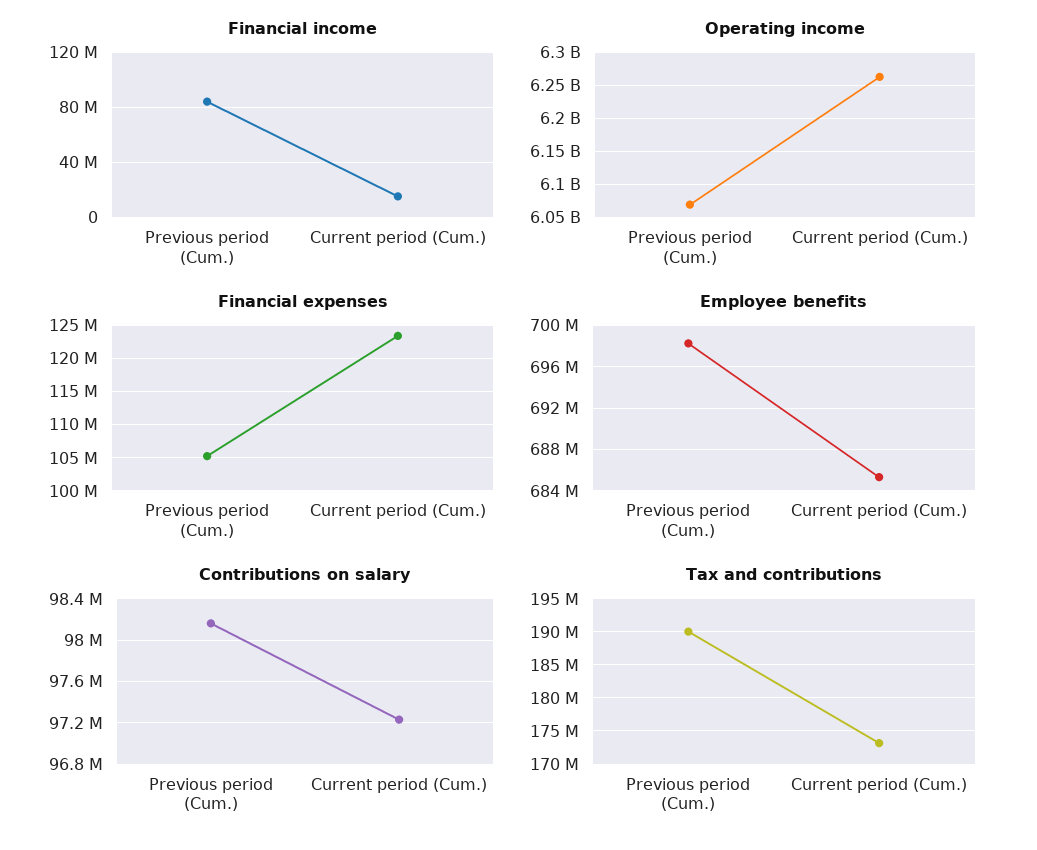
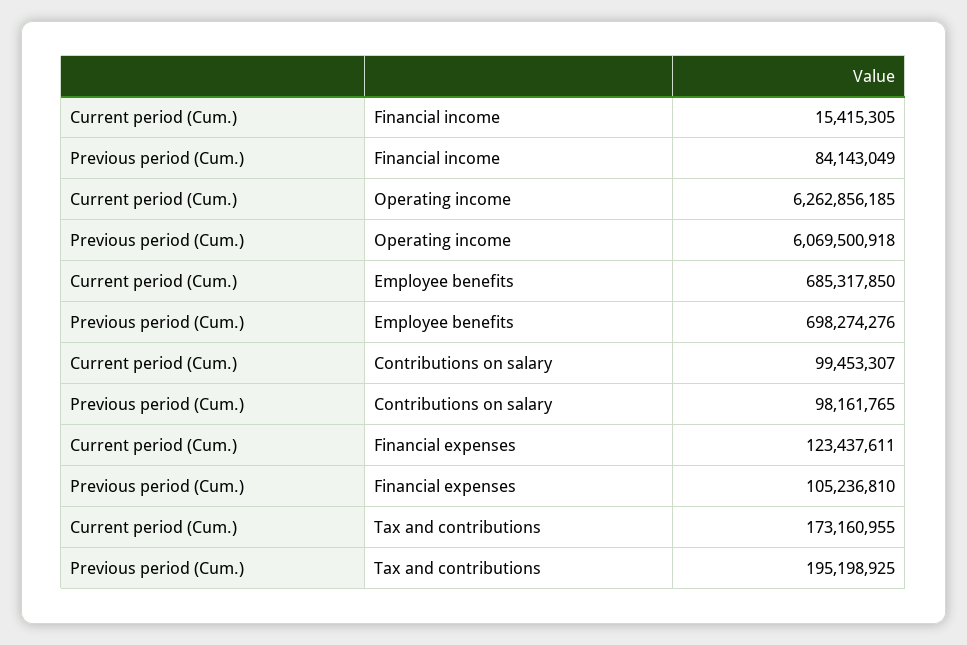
  {
    "Financial income": {
      "Previous period (Cum.)": 84143049,
      "Current period (Cum.)": 15415305
    },
    "Operating income": {
      "Previous period (Cum.)": 6069500918,
      "Current period (Cum.)": 6262856185
    },
    "Financial expenses": {
      "Previous period (Cum.)": 105236810,
      "Current period (Cum.)": 123437611
    },
    "Employee benefits": {
      "Previous period (Cum.)": 698274276,
      "Current period (Cum.)": 685317850
    },
    "Contributions on salary": {
      "Previous period (Cum.)": 98161765,
-     "Current period (Cum.)": 97200000
+     "Current period (Cum.)": 99453307
    },
    "Tax and contributions": {
-     "Previous period (Cum.)": 190000000,
+     "Previous period (Cum.)": 195198925,
      "Current period (Cum.)": 173160955
    }
  }

